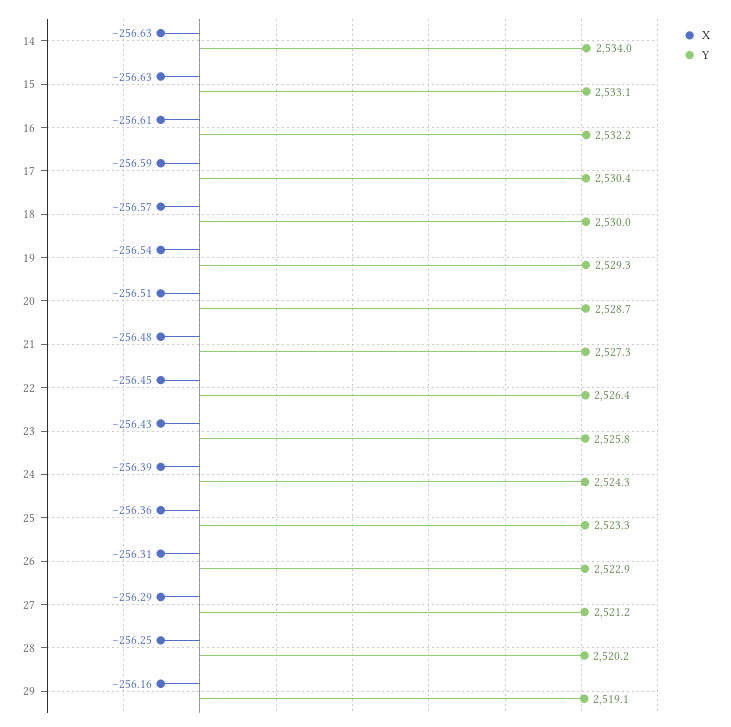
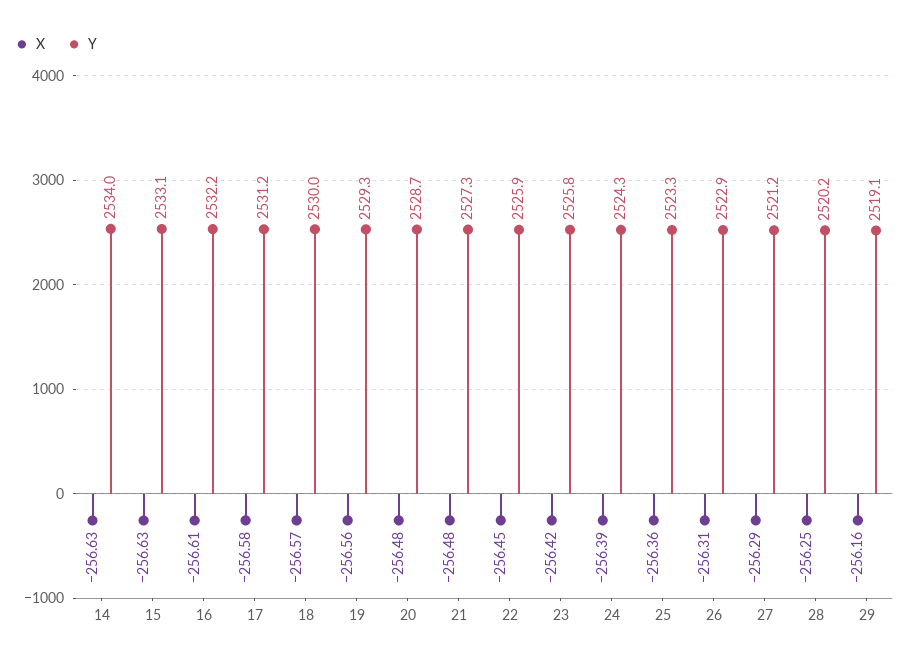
  {
    "X": {
      "14": -256.63,
      "15": -256.63,
      "16": -256.61,
-     "17": -256.59,
+     "17": -256.58,
      "18": -256.57,
-     "19": -256.54,
+     "19": -256.56,
-     "20": -256.51,
+     "20": -256.48,
      "21": -256.48,
      "22": -256.45,
-     "23": -256.43,
+     "23": -256.42,
      "24": -256.39,
      "25": -256.36,
      "26": -256.31,
      "27": -256.29,
      "28": -256.25,
      "29": -256.16
    },
    "Y": {
      "14": 2534,
      "15": 2533.1,
      "16": 2532.2,
-     "17": 2530.4,
+     "17": 2531.2,
      "18": 2530,
      "19": 2529.3,
      "20": 2528.7,
      "21": 2527.3,
-     "22": 2526.4,
+     "22": 2525.9,
      "23": 2525.8,
      "24": 2524.3,
      "25": 2523.3,
      "26": 2522.9,
      "27": 2521.2,
      "28": 2520.2,
      "29": 2519.1
    }
  }

